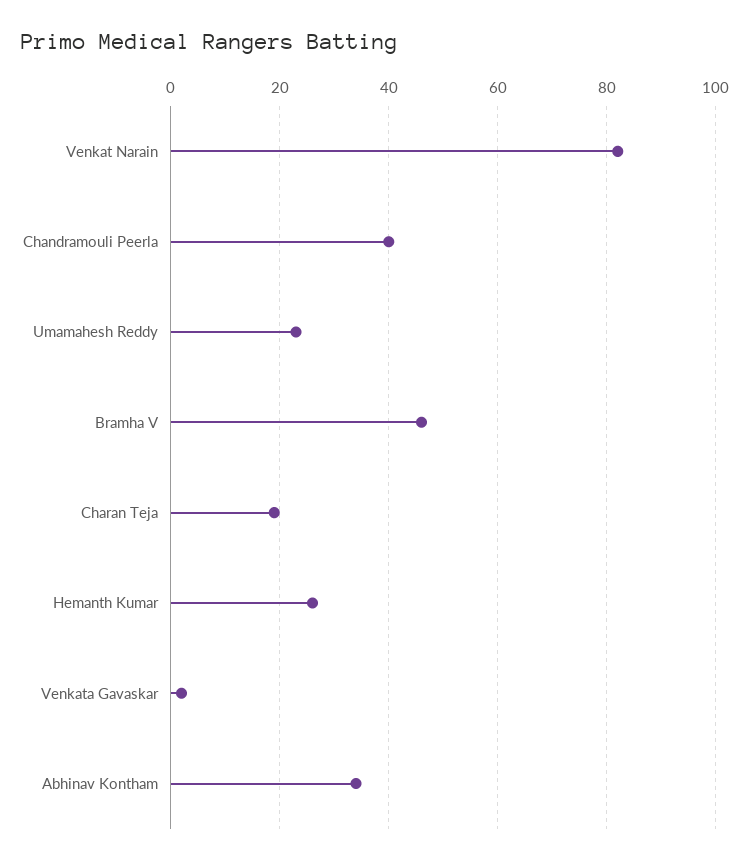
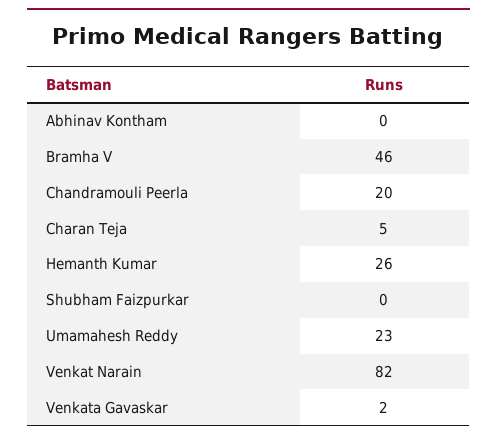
  {
    "Venkat Narain": 82,
-   "Chandramouli Peerla": 40,
+   "Chandramouli Peerla": 20,
    "Umamahesh Reddy": 23,
    "Bramha V": 46,
-   "Charan Teja": 20,
+   "Charan Teja": 5,
    "Hemanth Kumar": 26,
    "Venkata Gavaskar": 2,
-   "Abhinav Kontham": 35
+   "Abhinav Kontham": 0,
+   "Shubham Faizpurkar": 0
  }

